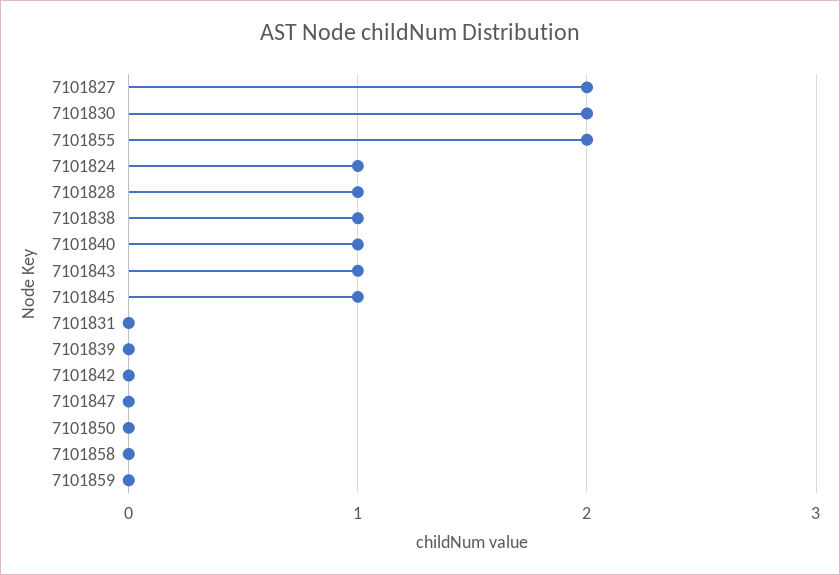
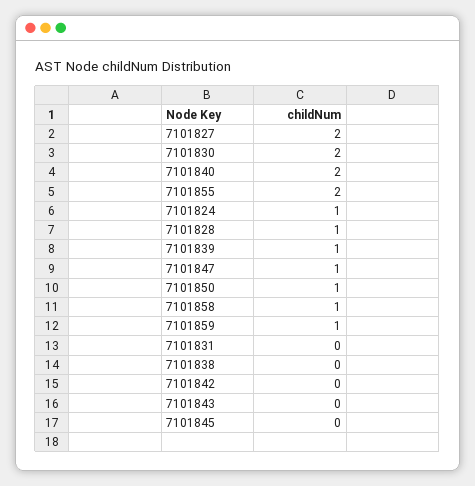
  {
    "7101827": 2,
    "7101830": 2,
    "7101855": 2,
    "7101824": 1,
    "7101828": 1,
-   "7101838": 1,
+   "7101838": 0,
-   "7101840": 1,
+   "7101840": 2,
-   "7101843": 1,
+   "7101843": 0,
-   "7101845": 1,
+   "7101845": 0,
    "7101831": 0,
-   "7101839": 0,
+   "7101839": 1,
    "7101842": 0,
-   "7101847": 0,
+   "7101847": 1,
-   "7101850": 0,
+   "7101850": 1,
-   "7101858": 0,
+   "7101858": 1,
-   "7101859": 0
+   "7101859": 1
  }

